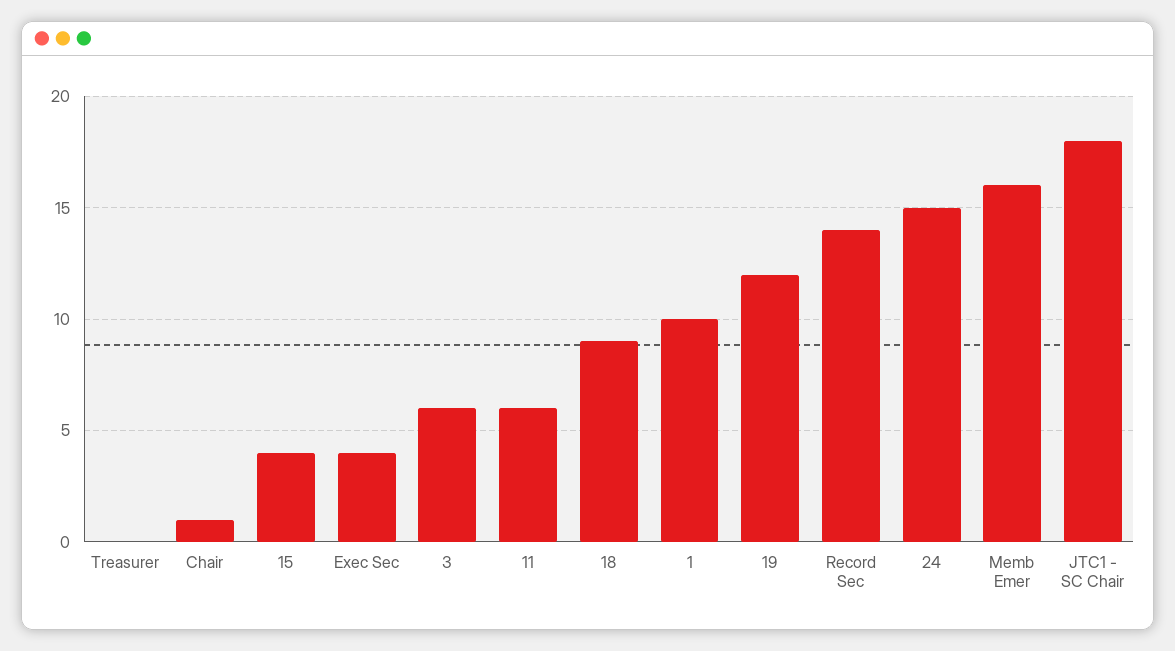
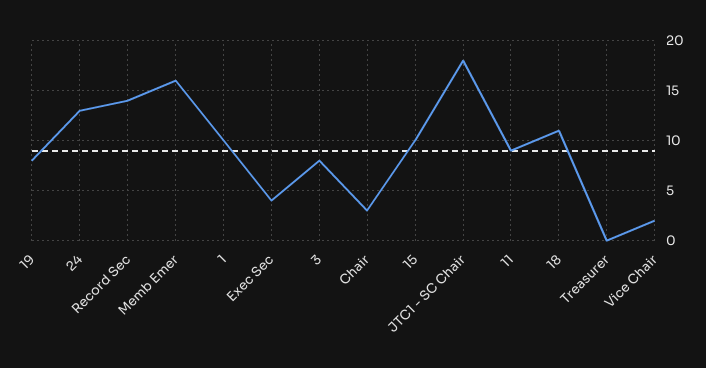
  {
    "Treasurer": 0,
-   "Chair": 1,
+   "Chair": 3,
-   "15": 4,
+   "15": 10,
    "Exec Sec": 4,
-   "3": 6,
+   "3": 8,
-   "11": 6,
+   "11": 9,
-   "18": 9,
+   "18": 11,
    "1": 10,
-   "19": 12,
+   "19": 8,
    "Record Sec": 14,
-   "24": 15,
+   "24": 13,
    "Memb Emer": 16,
-   "JTC1 - SC Chair": 18
+   "JTC1 - SC Chair": 18,
+   "Vice Chair": 2
  }

